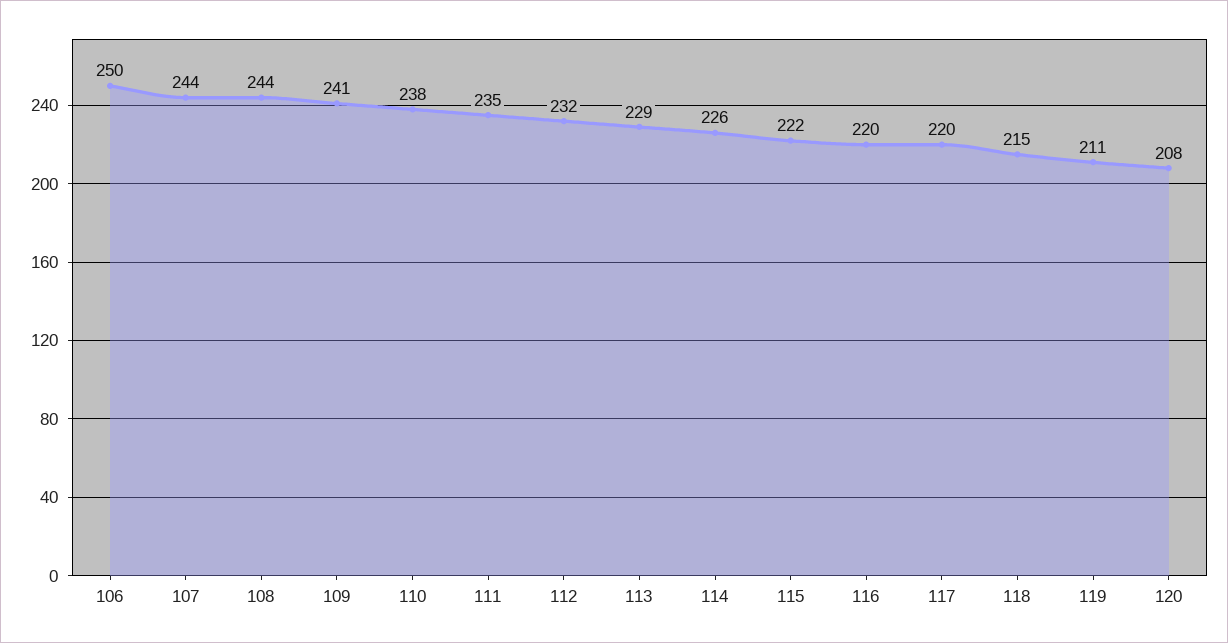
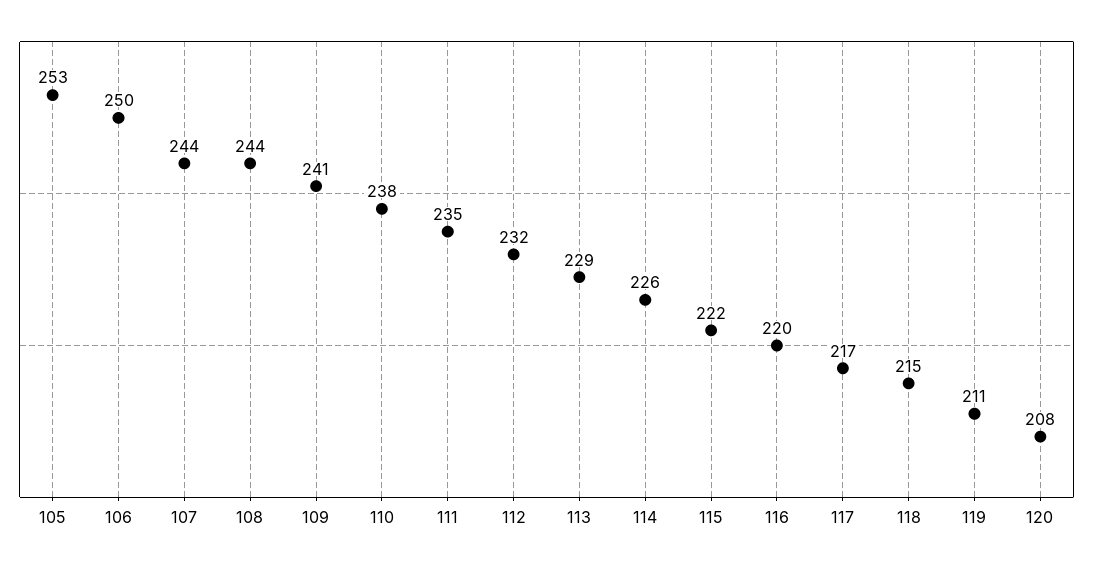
  {
    "106": 250,
    "107": 244,
    "108": 244,
    "109": 241,
    "110": 238,
    "111": 235,
    "112": 232,
    "113": 229,
    "114": 226,
    "115": 222,
    "116": 220,
-   "117": 220,
+   "117": 217,
    "118": 215,
    "119": 211,
-   "120": 208
+   "120": 208,
+   "105": 253
  }

